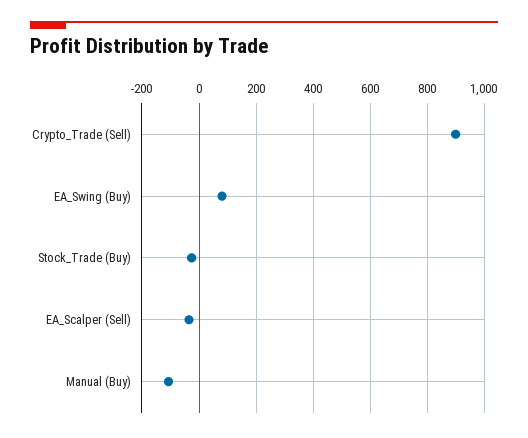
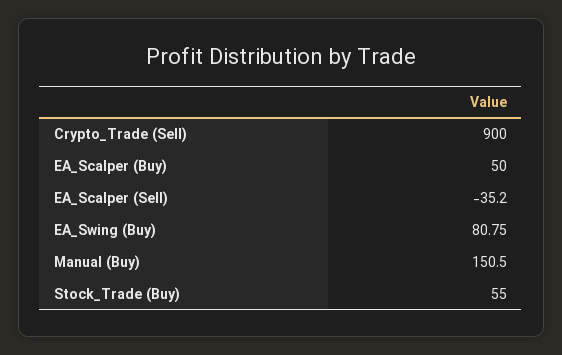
  {
    "Crypto_Trade (Sell)": 900,
    "EA_Swing (Buy)": 80.75,
-   "Stock_Trade (Buy)": -25,
+   "Stock_Trade (Buy)": 55,
    "EA_Scalper (Sell)": -35.2,
-   "Manual (Buy)": -100
+   "Manual (Buy)": 150.5,
+   "EA_Scalper (Buy)": 50
  }

